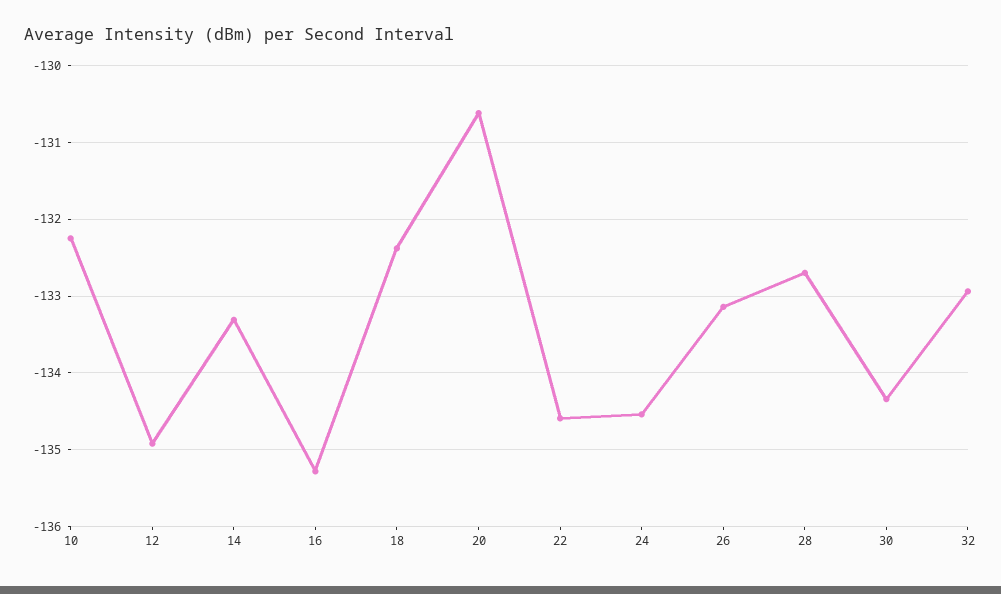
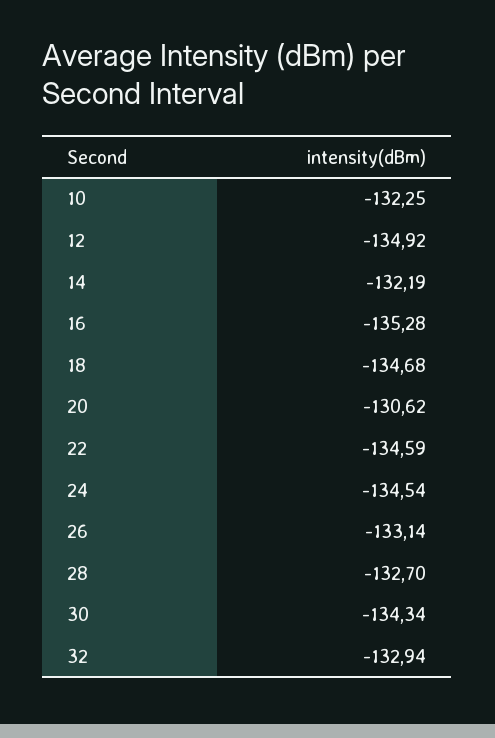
  {
    "10": -132.25,
    "12": -134.92,
-   "14": -133.3,
+   "14": -132.19,
    "16": -135.28,
-   "18": -132.4,
+   "18": -134.68,
    "20": -130.62,
    "22": -134.59,
    "24": -134.54,
    "26": -133.14,
    "28": -132.7,
    "30": -134.34,
    "32": -132.94
  }

